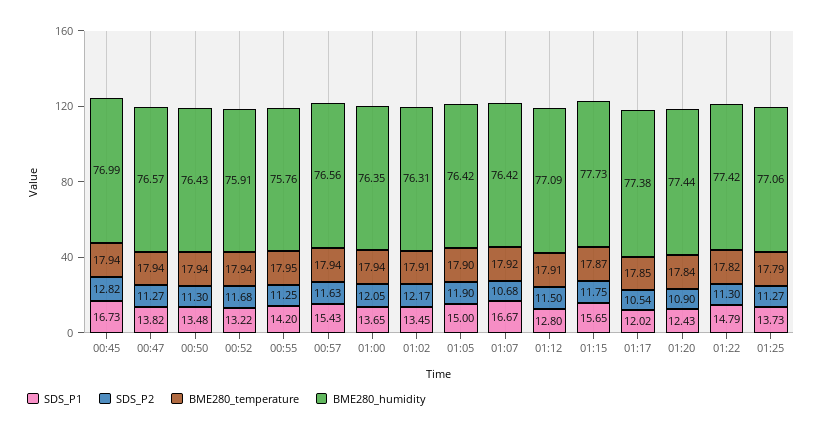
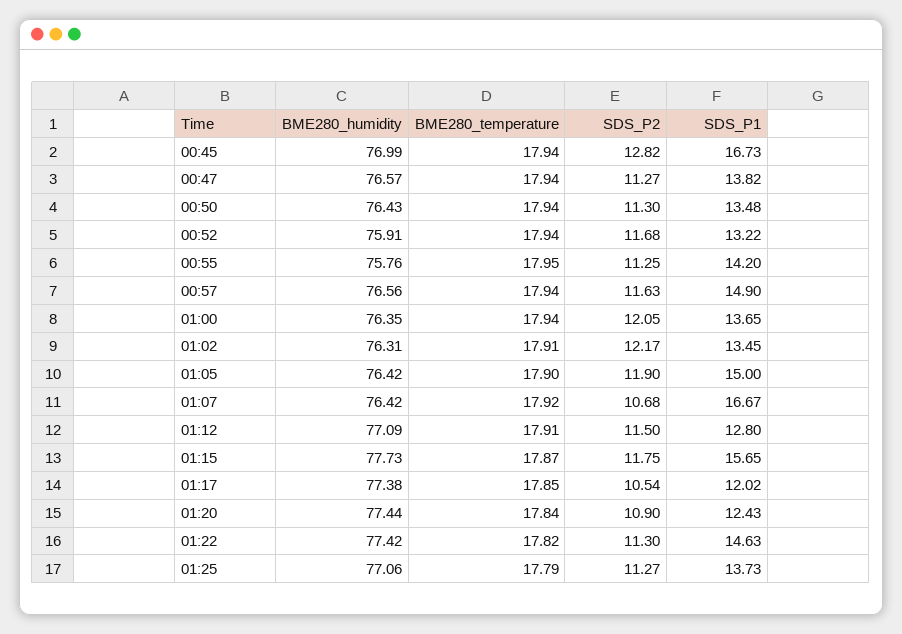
  {
    "SDS_P1": {
      "00:45": 16.73,
      "00:47": 13.82,
      "00:50": 13.48,
      "00:52": 13.22,
      "00:55": 14.2,
-     "00:57": 15.43,
+     "00:57": 14.9,
      "01:00": 13.65,
      "01:02": 13.45,
      "01:05": 15,
      "01:07": 16.67,
      "01:12": 12.8,
      "01:15": 15.65,
      "01:17": 12.02,
      "01:20": 12.43,
-     "01:22": 14.79,
+     "01:22": 14.63,
      "01:25": 13.73
    },
    "SDS_P2": {
      "00:45": 12.82,
      "00:47": 11.27,
      "00:50": 11.3,
      "00:52": 11.68,
      "00:55": 11.25,
      "00:57": 11.63,
      "01:00": 12.05,
      "01:02": 12.17,
      "01:05": 11.9,
      "01:07": 10.68,
      "01:12": 11.5,
      "01:15": 11.75,
      "01:17": 10.54,
      "01:20": 10.9,
      "01:22": 11.3,
      "01:25": 11.27
    },
    "BME280_temperature": {
      "00:45": 17.94,
      "00:47": 17.94,
      "00:50": 17.94,
      "00:52": 17.94,
      "00:55": 17.95,
      "00:57": 17.94,
      "01:00": 17.94,
      "01:02": 17.91,
      "01:05": 17.9,
      "01:07": 17.92,
      "01:12": 17.91,
      "01:15": 17.87,
      "01:17": 17.85,
      "01:20": 17.84,
      "01:22": 17.82,
      "01:25": 17.79
    },
    "BME280_humidity": {
      "00:45": 76.99,
      "00:47": 76.57,
      "00:50": 76.43,
      "00:52": 75.91,
      "00:55": 75.76,
      "00:57": 76.56,
      "01:00": 76.35,
      "01:02": 76.31,
      "01:05": 76.42,
      "01:07": 76.42,
      "01:12": 77.09,
      "01:15": 77.73,
      "01:17": 77.38,
      "01:20": 77.44,
      "01:22": 77.42,
      "01:25": 77.06
    }
  }

